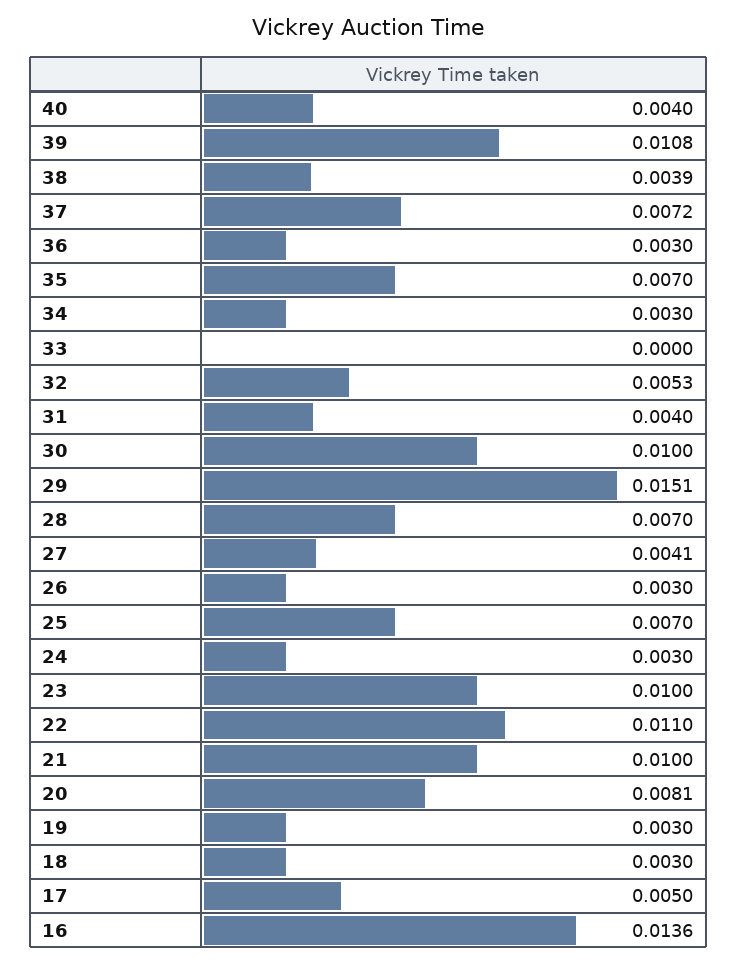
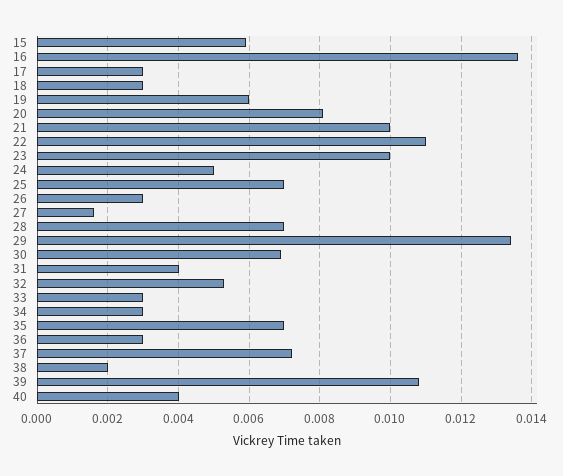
  {
    "40": 0.004,
    "39": 0.0108,
-   "38": 0.0039,
+   "38": 0.002,
    "37": 0.0072,
    "36": 0.003,
    "35": 0.007,
    "34": 0.003,
-   "33": 0,
+   "33": 0.003,
    "32": 0.0053,
    "31": 0.004,
-   "30": 0.01,
+   "30": 0.007,
-   "29": 0.0151,
+   "29": 0.0135,
    "28": 0.007,
-   "27": 0.0041,
+   "27": 0.0015,
    "26": 0.003,
    "25": 0.007,
-   "24": 0.003,
+   "24": 0.005,
    "23": 0.01,
    "22": 0.011,
    "21": 0.01,
    "20": 0.0081,
-   "19": 0.003,
+   "19": 0.006,
    "18": 0.003,
-   "17": 0.005,
+   "17": 0.003,
-   "16": 0.0136
+   "16": 0.0136,
+   "15": 0.006
  }

